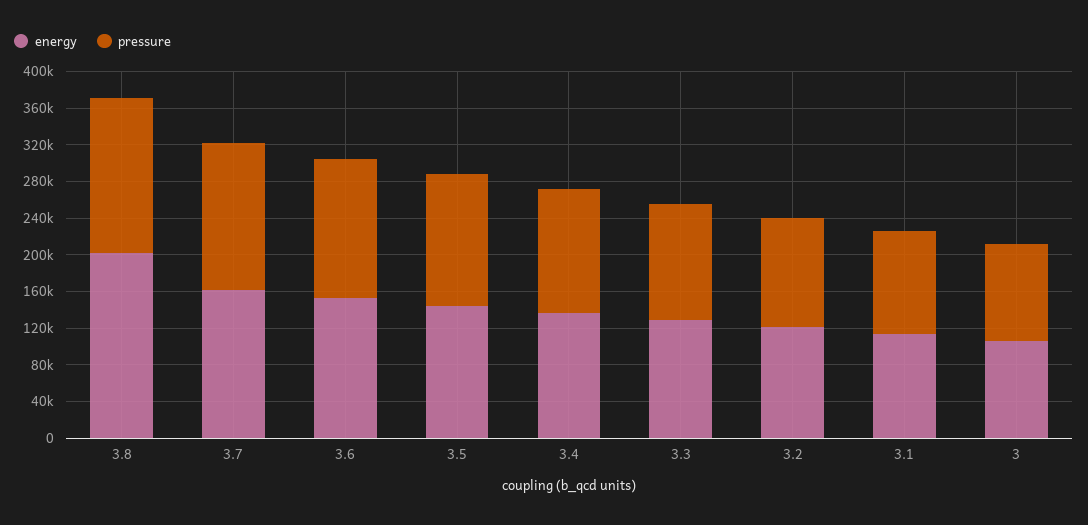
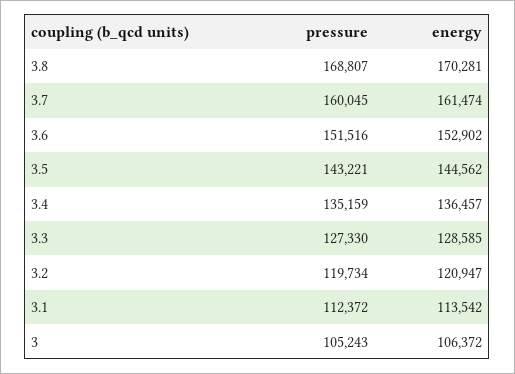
  {
    "energy": {
-     "3.8": 200000,
+     "3.8": 170281,
      "3.7": 161474,
      "3.6": 152902,
      "3.5": 144562,
      "3.4": 136457,
      "3.3": 128585,
      "3.2": 120947,
      "3.1": 113542,
      "3": 106372
    },
    "pressure": {
      "3.8": 168807,
      "3.7": 160045,
      "3.6": 151516,
      "3.5": 143221,
      "3.4": 135159,
      "3.3": 127330,
      "3.2": 119734,
      "3.1": 112372,
      "3": 105243
    }
  }

